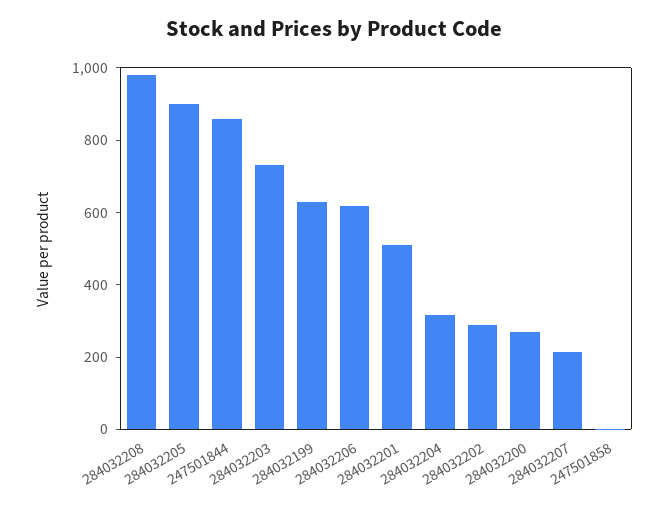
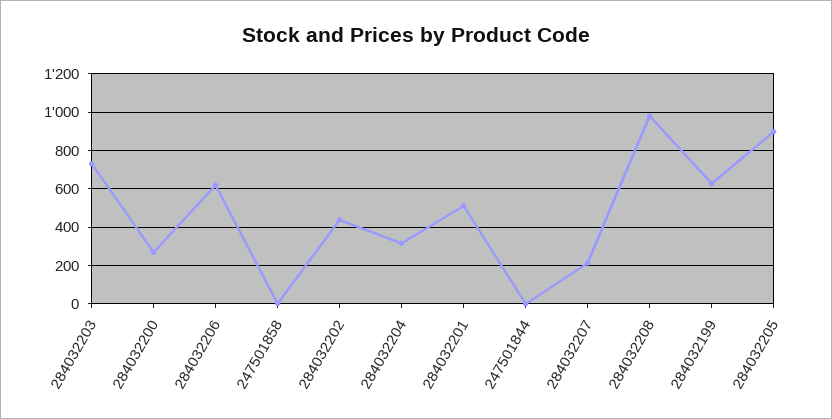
  {
    "284032208": 1000,
    "284032205": 900,
-   "247501844": 850,
+   "247501844": 0,
    "284032203": 750,
    "284032199": 650,
    "284032206": 600,
    "284032201": 500,
    "284032204": 300,
-   "284032202": 300,
+   "284032202": 450,
    "284032200": 250,
    "284032207": 200,
    "247501858": 0
  }

